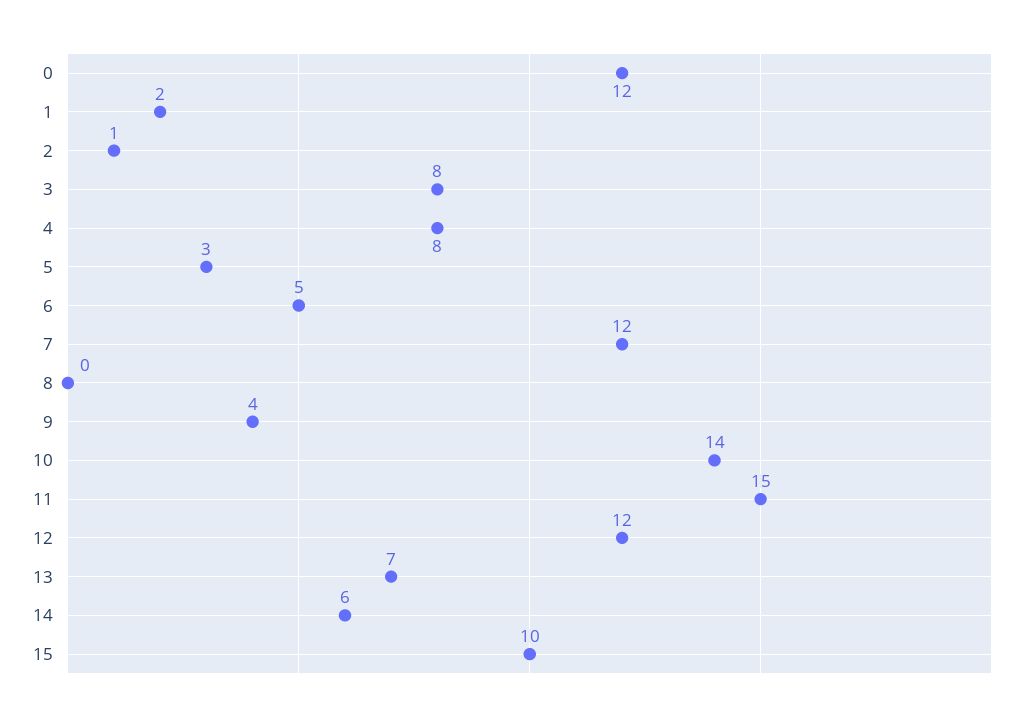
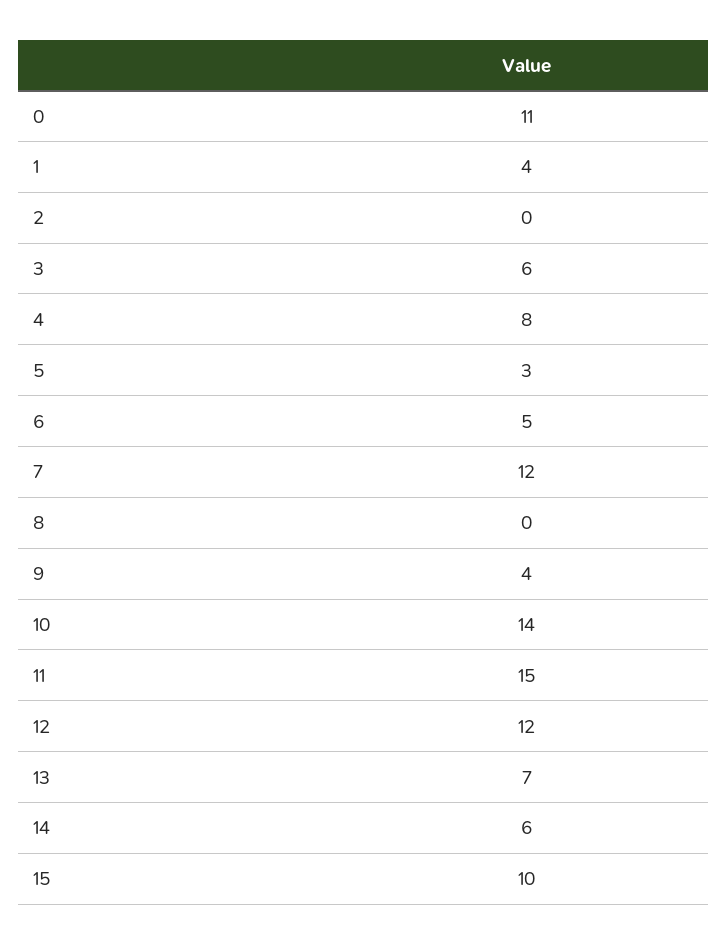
  {
-   "0": 12,
+   "0": 11,
-   "1": 2,
+   "1": 4,
-   "2": 1,
+   "2": 0,
-   "3": 8,
+   "3": 6,
    "4": 8,
    "5": 3,
    "6": 5,
    "7": 12,
    "8": 0,
    "9": 4,
    "10": 14,
    "11": 15,
    "12": 12,
    "13": 7,
    "14": 6,
    "15": 10
  }

